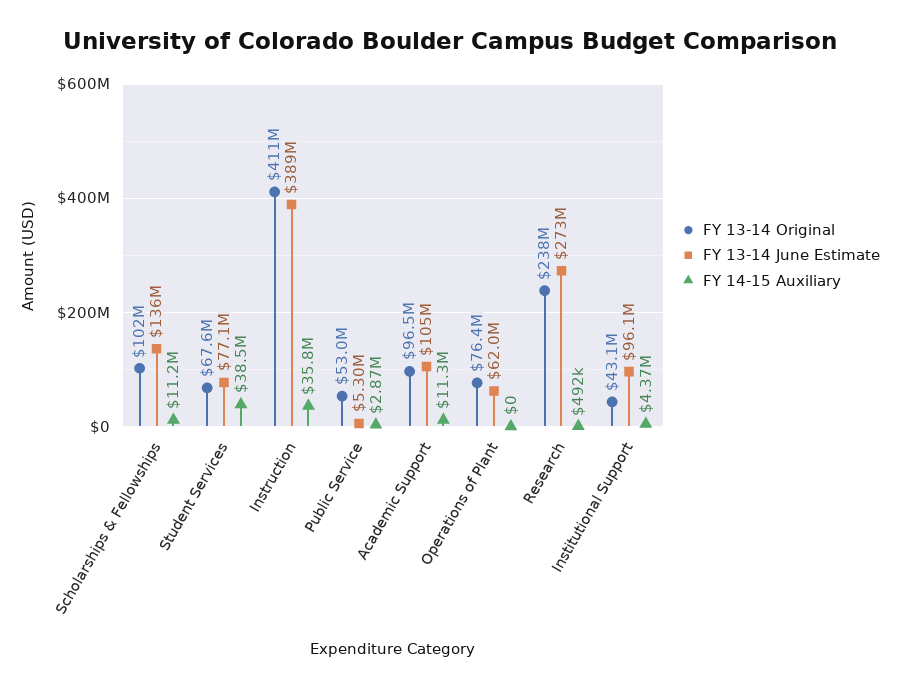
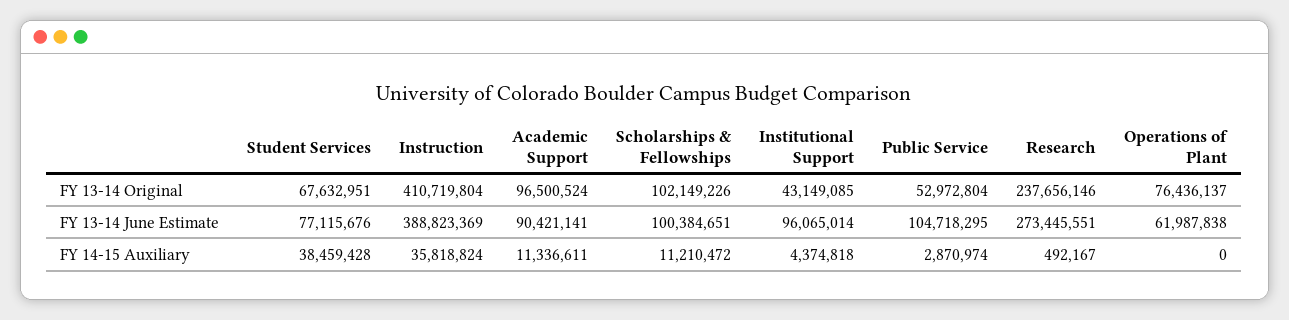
  {
    "FY 13-14 Original": {
      "Scholarships & Fellowships": 102149226,
      "Student Services": 67632951,
      "Instruction": 410719804,
      "Public Service": 52972804,
      "Academic Support": 96500524,
      "Operations of Plant": 76436137,
      "Research": 237656146,
      "Institutional Support": 43149085
    },
    "FY 13-14 June Estimate": {
-     "Scholarships & Fellowships": 136000000,
+     "Scholarships & Fellowships": 100384651,
      "Student Services": 77115676,
      "Instruction": 388823369,
-     "Public Service": 5300000,
+     "Public Service": 104718295,
-     "Academic Support": 105000000,
+     "Academic Support": 90421141,
      "Operations of Plant": 61987838,
      "Research": 273445551,
      "Institutional Support": 96065014
    },
    "FY 14-15 Auxiliary": {
      "Scholarships & Fellowships": 11210472,
      "Student Services": 38459428,
      "Instruction": 35818824,
      "Public Service": 2870974,
      "Academic Support": 11336611,
      "Operations of Plant": 0,
      "Research": 492167,
      "Institutional Support": 4374818
    }
  }

